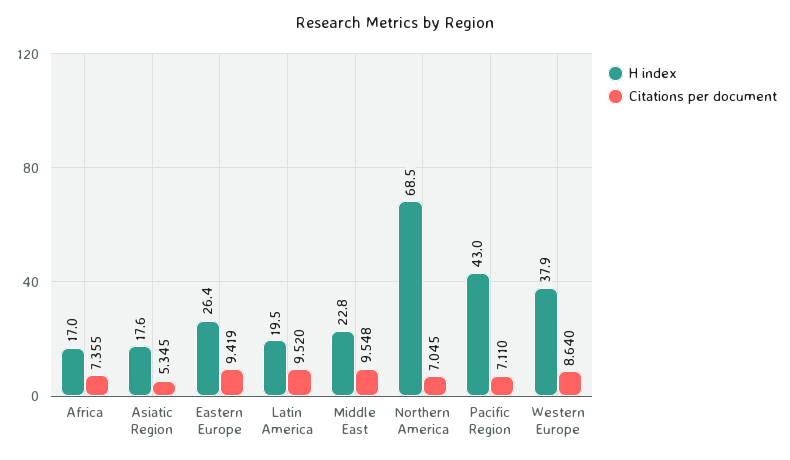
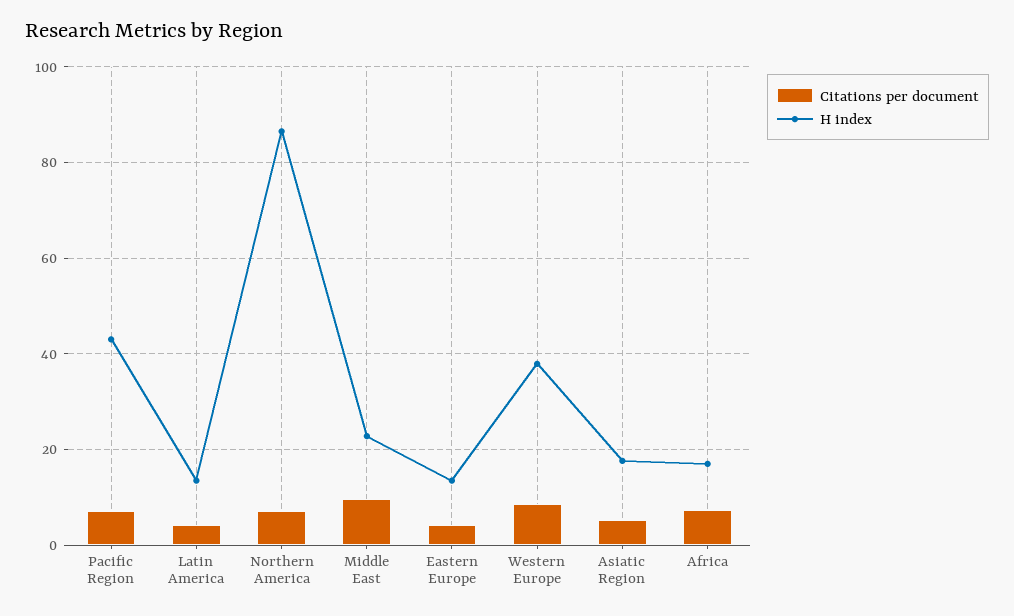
  {
    "H index": {
      "Africa": 17,
      "Asiatic Region": 17.6,
-     "Eastern Europe": 26.4,
+     "Eastern Europe": 14,
-     "Latin America": 19.5,
+     "Latin America": 14,
      "Middle East": 22.8,
-     "Northern America": 68.5,
+     "Northern America": 86,
      "Pacific Region": 43,
      "Western Europe": 37.9
    },
    "Citations per document": {
      "Africa": 7.355,
      "Asiatic Region": 5.345,
-     "Eastern Europe": 9.419,
+     "Eastern Europe": 4,
-     "Latin America": 9.52,
+     "Latin America": 4,
      "Middle East": 9.548,
      "Northern America": 7.045,
      "Pacific Region": 7.11,
      "Western Europe": 8.64
    }
  }

